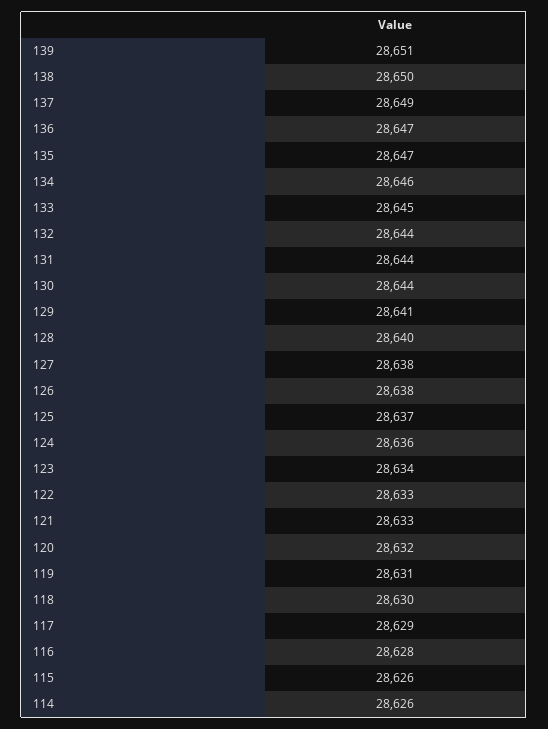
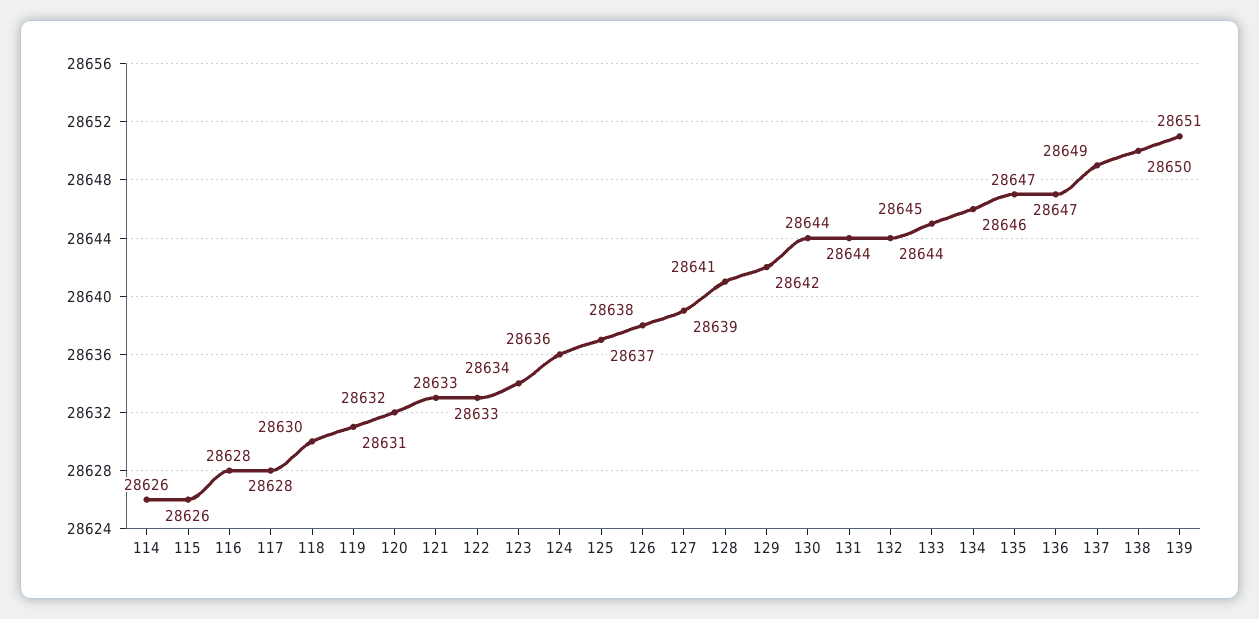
  {
    "139": 28651,
    "138": 28650,
    "137": 28649,
    "136": 28647,
    "135": 28647,
    "134": 28646,
    "133": 28645,
    "132": 28644,
    "131": 28644,
    "130": 28644,
-   "129": 28641,
+   "129": 28642,
-   "128": 28640,
+   "128": 28641,
-   "127": 28638,
+   "127": 28639,
    "126": 28638,
    "125": 28637,
    "124": 28636,
    "123": 28634,
    "122": 28633,
    "121": 28633,
    "120": 28632,
    "119": 28631,
    "118": 28630,
-   "117": 28629,
+   "117": 28628,
    "116": 28628,
    "115": 28626,
    "114": 28626
  }

